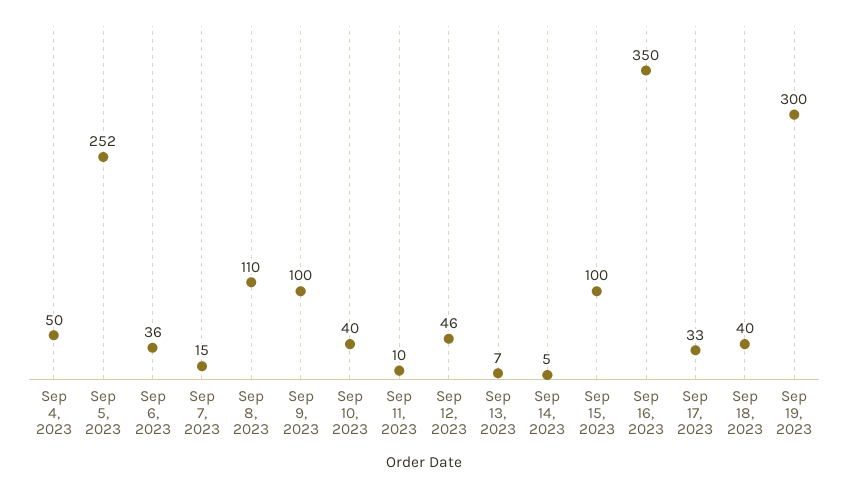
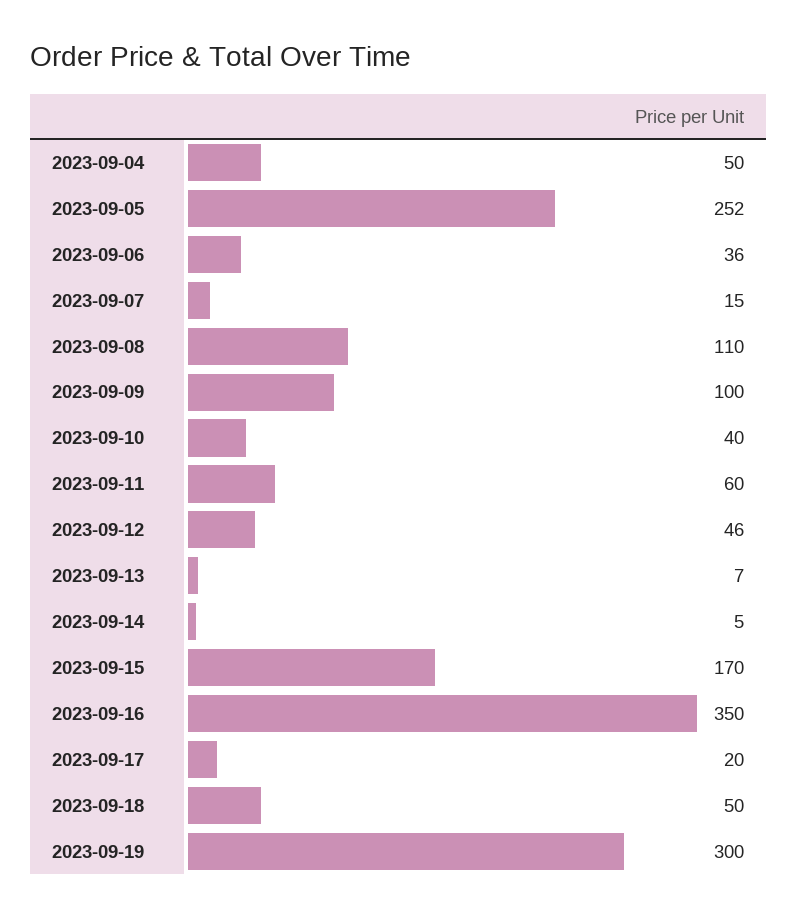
  {
    "Sep 4, 2023": 50,
    "Sep 5, 2023": 252,
    "Sep 6, 2023": 36,
    "Sep 7, 2023": 15,
    "Sep 8, 2023": 110,
    "Sep 9, 2023": 100,
    "Sep 10, 2023": 40,
-   "Sep 11, 2023": 10,
+   "Sep 11, 2023": 60,
    "Sep 12, 2023": 46,
    "Sep 13, 2023": 7,
    "Sep 14, 2023": 5,
-   "Sep 15, 2023": 100,
+   "Sep 15, 2023": 170,
    "Sep 16, 2023": 350,
-   "Sep 17, 2023": 33,
+   "Sep 17, 2023": 20,
-   "Sep 18, 2023": 40,
+   "Sep 18, 2023": 50,
    "Sep 19, 2023": 300
  }

